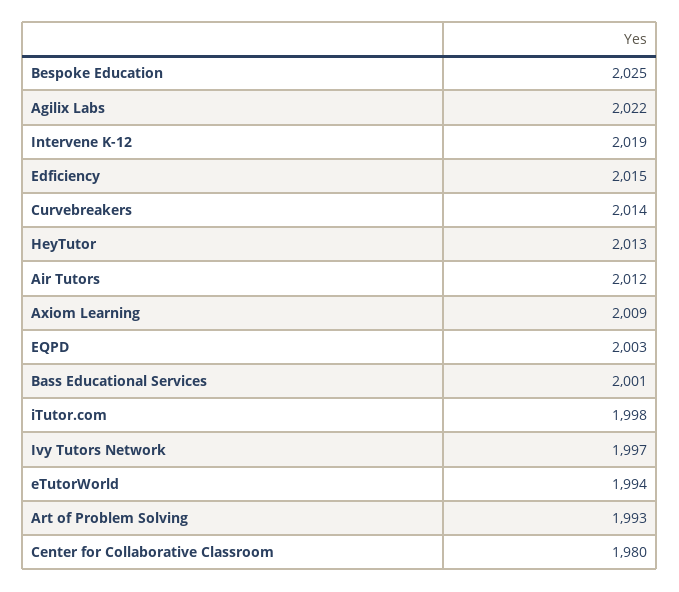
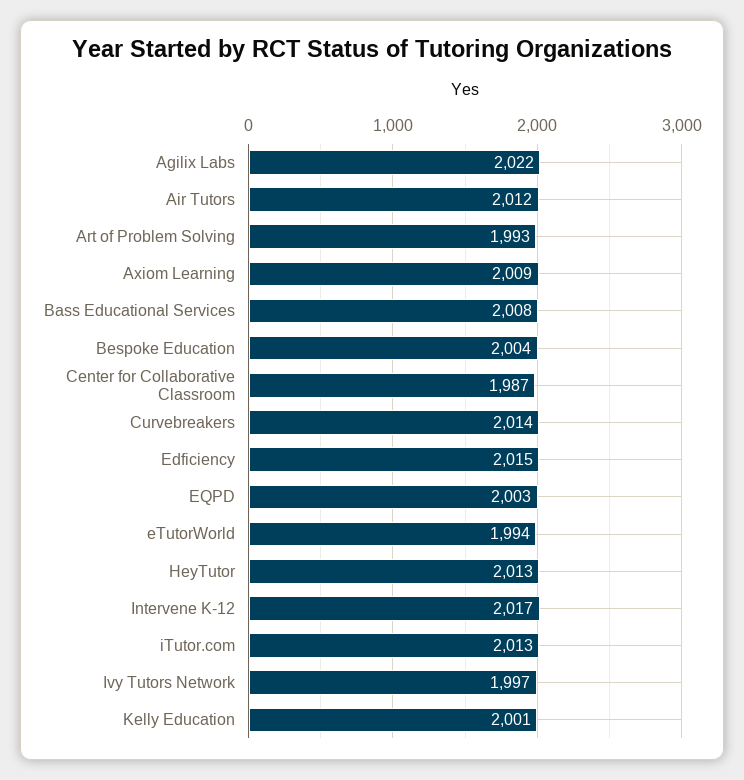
  {
-   "Bespoke Education": 2025,
+   "Bespoke Education": 2004,
    "Agilix Labs": 2022,
-   "Intervene K-12": 2019,
+   "Intervene K-12": 2017,
    "Edficiency": 2015,
    "Curvebreakers": 2014,
    "HeyTutor": 2013,
    "Air Tutors": 2012,
    "Axiom Learning": 2009,
    "EQPD": 2003,
-   "Bass Educational Services": 2001,
+   "Bass Educational Services": 2008,
-   "iTutor.com": 1998,
+   "iTutor.com": 2013,
    "Ivy Tutors Network": 1997,
    "eTutorWorld": 1994,
    "Art of Problem Solving": 1993,
-   "Center for Collaborative Classroom": 1980
+   "Center for Collaborative Classroom": 1987,
+   "Kelly Education": 2001
  }

